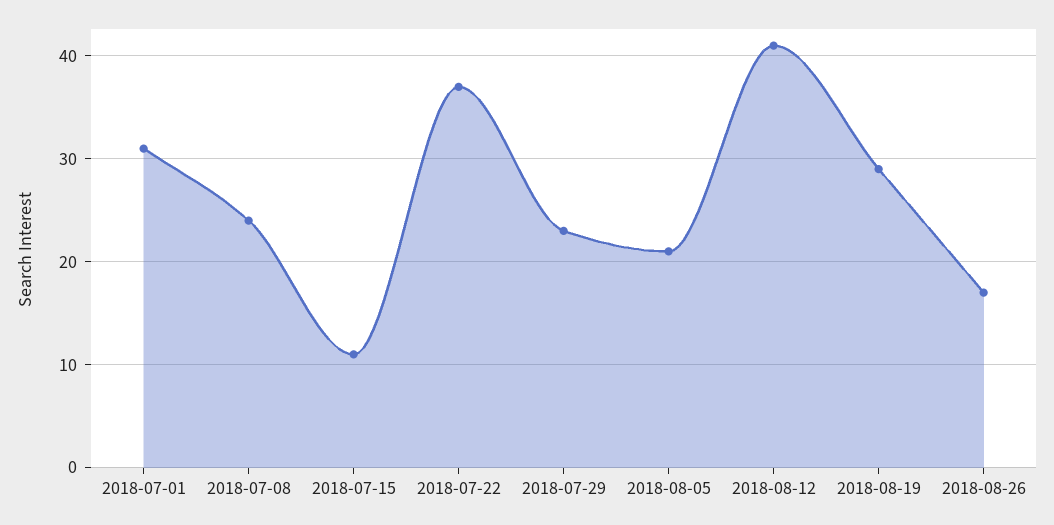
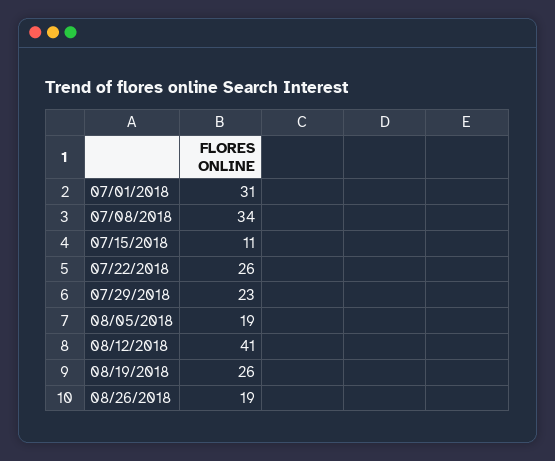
  {
    "2018-07-01": 31,
-   "2018-07-08": 24,
+   "2018-07-08": 34,
    "2018-07-15": 11,
-   "2018-07-22": 37,
+   "2018-07-22": 26,
    "2018-07-29": 23,
-   "2018-08-05": 21,
+   "2018-08-05": 19,
    "2018-08-12": 41,
-   "2018-08-19": 29,
+   "2018-08-19": 26,
-   "2018-08-26": 17
+   "2018-08-26": 19
  }

